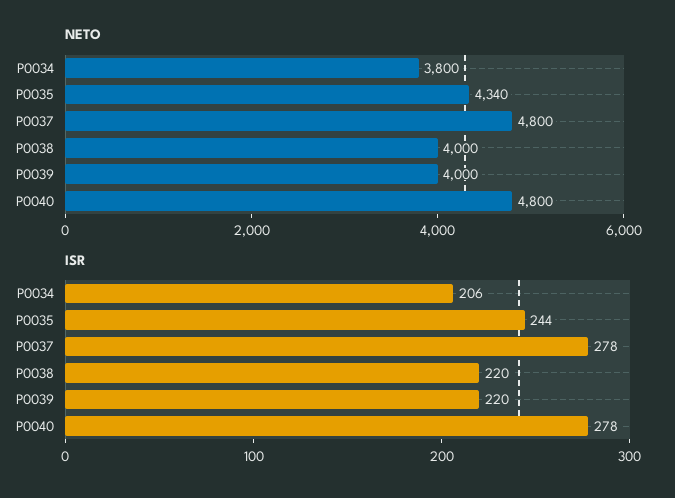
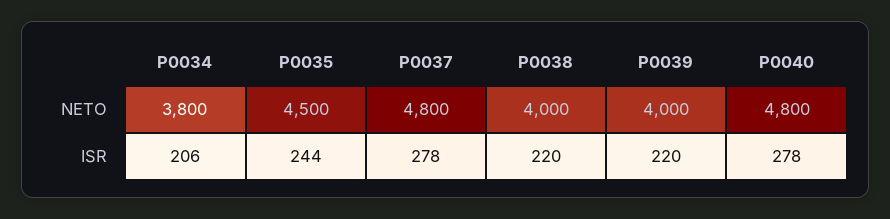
  {
    "NETO": {
      "P0034": 3800,
-     "P0035": 4340,
+     "P0035": 4500,
      "P0037": 4800,
      "P0038": 4000,
      "P0039": 4000,
      "P0040": 4800
    },
    "ISR": {
      "P0034": 206,
      "P0035": 244,
      "P0037": 278,
      "P0038": 220,
      "P0039": 220,
      "P0040": 278
    }
  }

